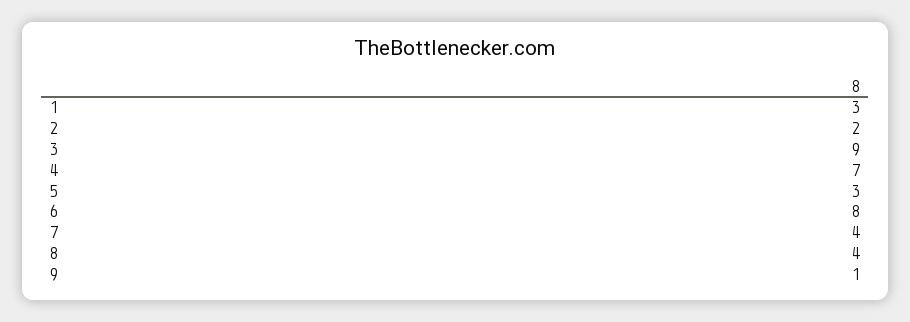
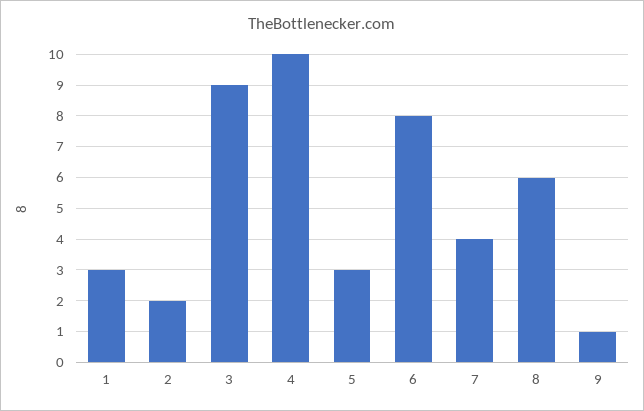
  {
    "1": 3,
    "2": 2,
    "3": 9,
-   "4": 7,
+   "4": 10,
    "5": 3,
    "6": 8,
    "7": 4,
-   "8": 4,
+   "8": 6,
    "9": 1
  }

